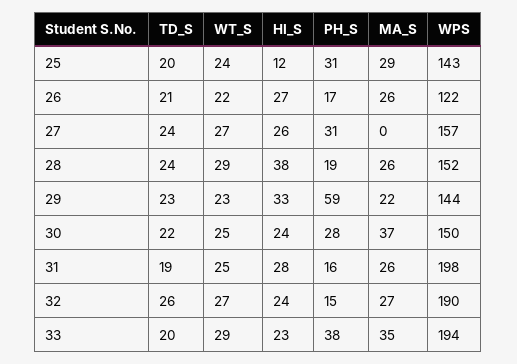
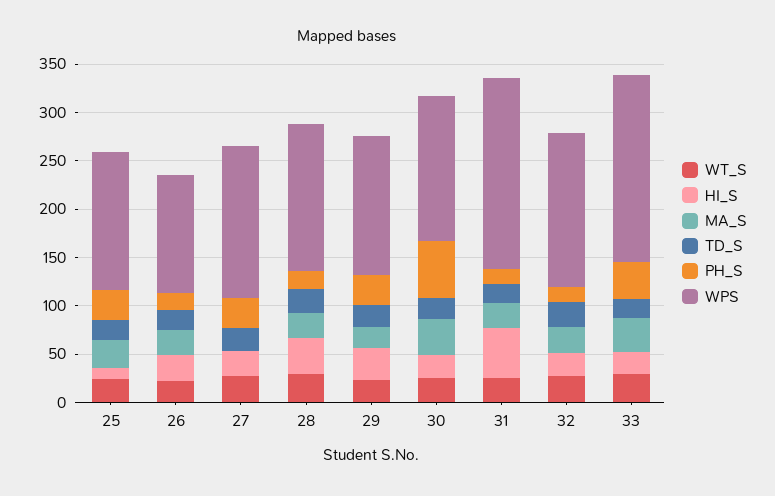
  {
    "TD_S": {
      "25": 20,
      "26": 21,
      "27": 24,
      "28": 24,
      "29": 23,
      "30": 22,
      "31": 19,
      "32": 26,
      "33": 20
    },
    "WT_S": {
      "25": 24,
      "26": 22,
      "27": 27,
      "28": 29,
      "29": 23,
      "30": 25,
      "31": 25,
      "32": 27,
      "33": 29
    },
    "HI_S": {
      "25": 12,
      "26": 27,
      "27": 26,
      "28": 38,
      "29": 33,
      "30": 24,
-     "31": 28,
+     "31": 50,
      "32": 24,
      "33": 23
    },
    "PH_S": {
      "25": 31,
      "26": 17,
      "27": 31,
      "28": 19,
-     "29": 59,
+     "29": 30,
-     "30": 28,
+     "30": 60,
      "31": 16,
      "32": 15,
      "33": 38
    },
    "MA_S": {
      "25": 29,
      "26": 26,
      "27": 0,
      "28": 26,
      "29": 22,
      "30": 37,
      "31": 26,
      "32": 27,
      "33": 35
    },
    "WPS": {
      "25": 143,
      "26": 122,
      "27": 157,
      "28": 152,
      "29": 144,
      "30": 150,
      "31": 198,
-     "32": 190,
+     "32": 160,
      "33": 194
    }
  }

